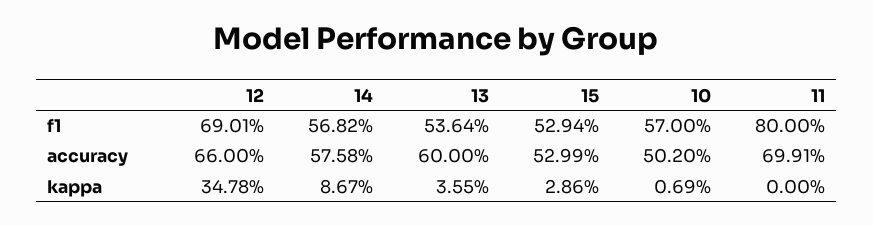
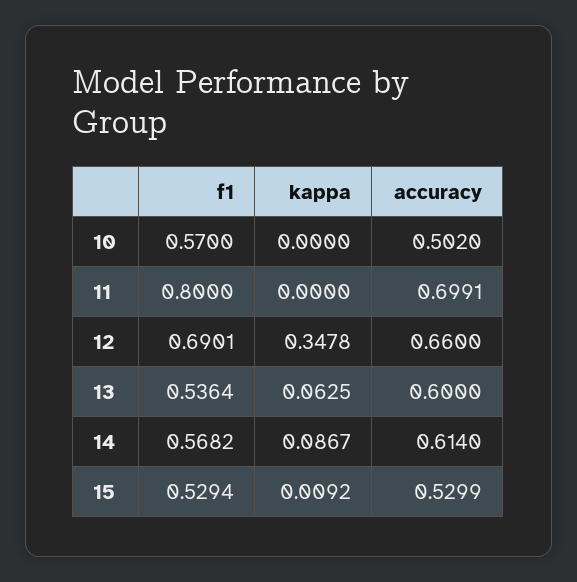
  {
    "12": {
      "f1": 0.6901,
      "accuracy": 0.66,
      "kappa": 0.3478
    },
    "14": {
      "f1": 0.5682,
-     "accuracy": 0.5758,
+     "accuracy": 0.614,
      "kappa": 0.0867
    },
    "13": {
      "f1": 0.5364,
      "accuracy": 0.6,
-     "kappa": 0.0355
+     "kappa": 0.0625
    },
    "15": {
      "f1": 0.5294,
      "accuracy": 0.5299,
-     "kappa": 0.0286
+     "kappa": 0.0092
    },
    "10": {
      "f1": 0.57,
      "accuracy": 0.502,
-     "kappa": 0.0069
+     "kappa": 0
    },
    "11": {
      "f1": 0.8,
      "accuracy": 0.6991,
      "kappa": 0
    }
  }

